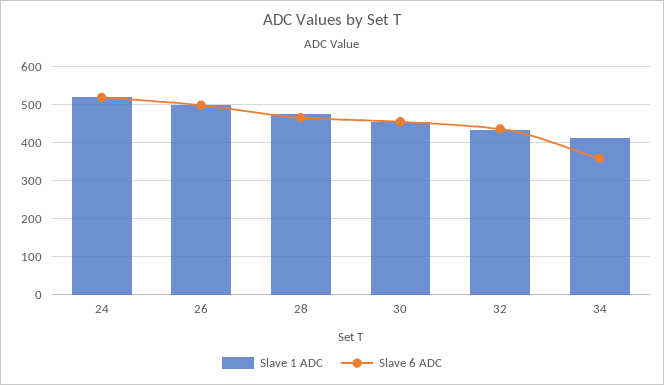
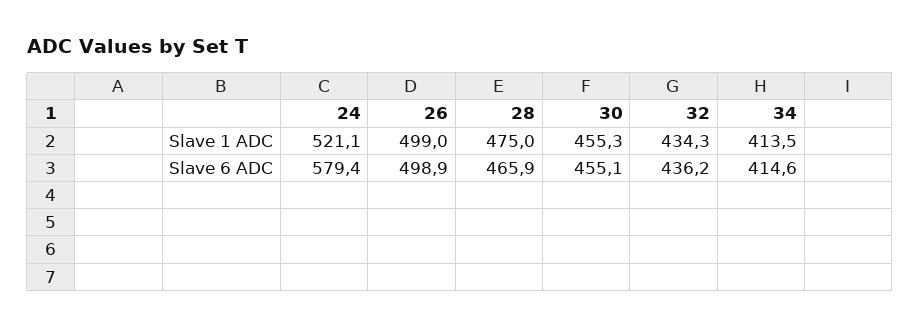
  {
    "Slave 1 ADC": {
      "24": 521.1,
      "26": 499,
      "28": 475,
      "30": 455.3,
      "32": 434.3,
      "34": 413.5
    },
    "Slave 6 ADC": {
-     "24": 520,
+     "24": 579.4,
      "26": 498.9,
      "28": 465.9,
      "30": 455.1,
      "32": 436.2,
-     "34": 360
+     "34": 414.6
    }
  }

